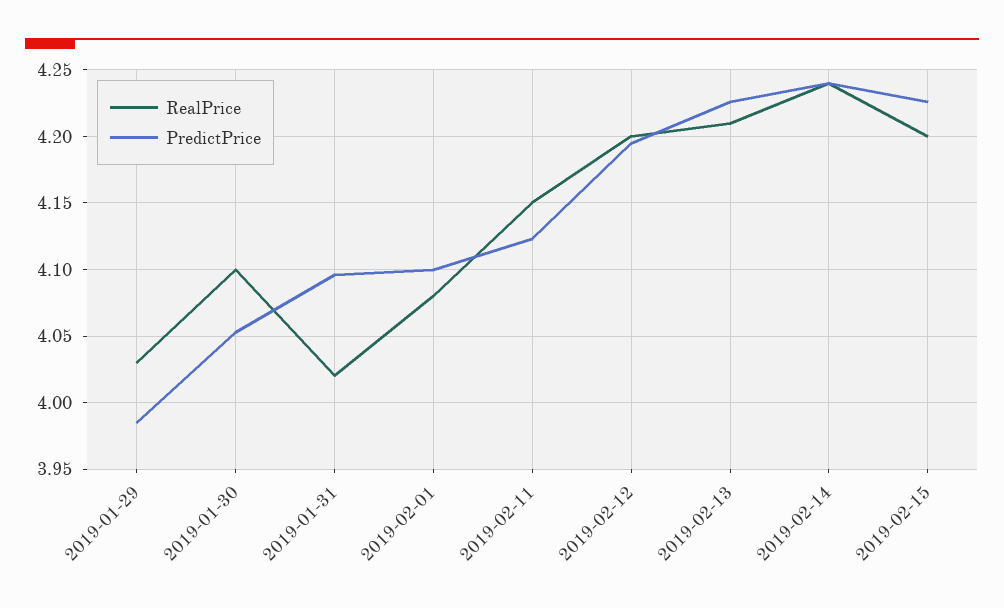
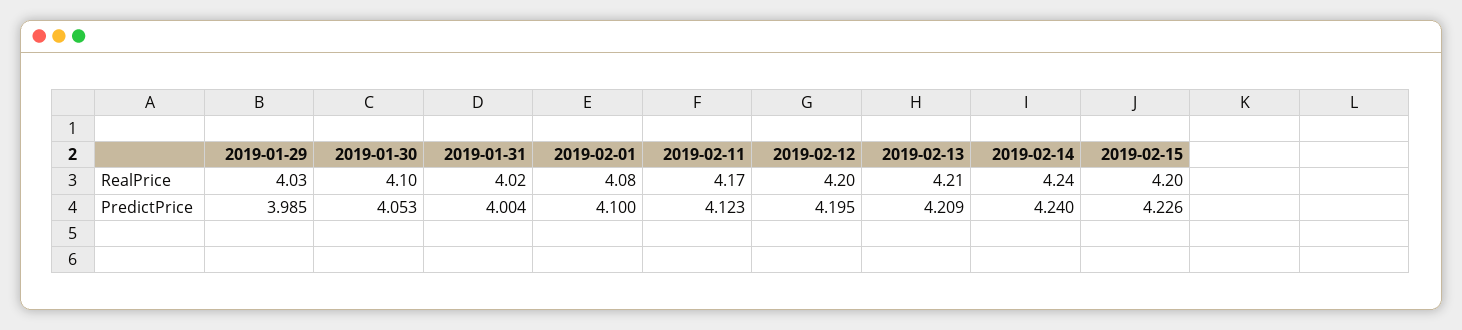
  {
    "RealPrice": {
      "2019-01-29": 4.03,
      "2019-01-30": 4.1,
      "2019-01-31": 4.02,
      "2019-02-01": 4.08,
-     "2019-02-11": 4.15,
+     "2019-02-11": 4.17,
      "2019-02-12": 4.2,
      "2019-02-13": 4.21,
      "2019-02-14": 4.24,
      "2019-02-15": 4.2
    },
    "PredictPrice": {
      "2019-01-29": 3.985,
      "2019-01-30": 4.053,
-     "2019-01-31": 4.095,
+     "2019-01-31": 4.004,
      "2019-02-01": 4.1,
      "2019-02-11": 4.123,
      "2019-02-12": 4.195,
-     "2019-02-13": 4.225,
+     "2019-02-13": 4.209,
      "2019-02-14": 4.24,
      "2019-02-15": 4.226
    }
  }

